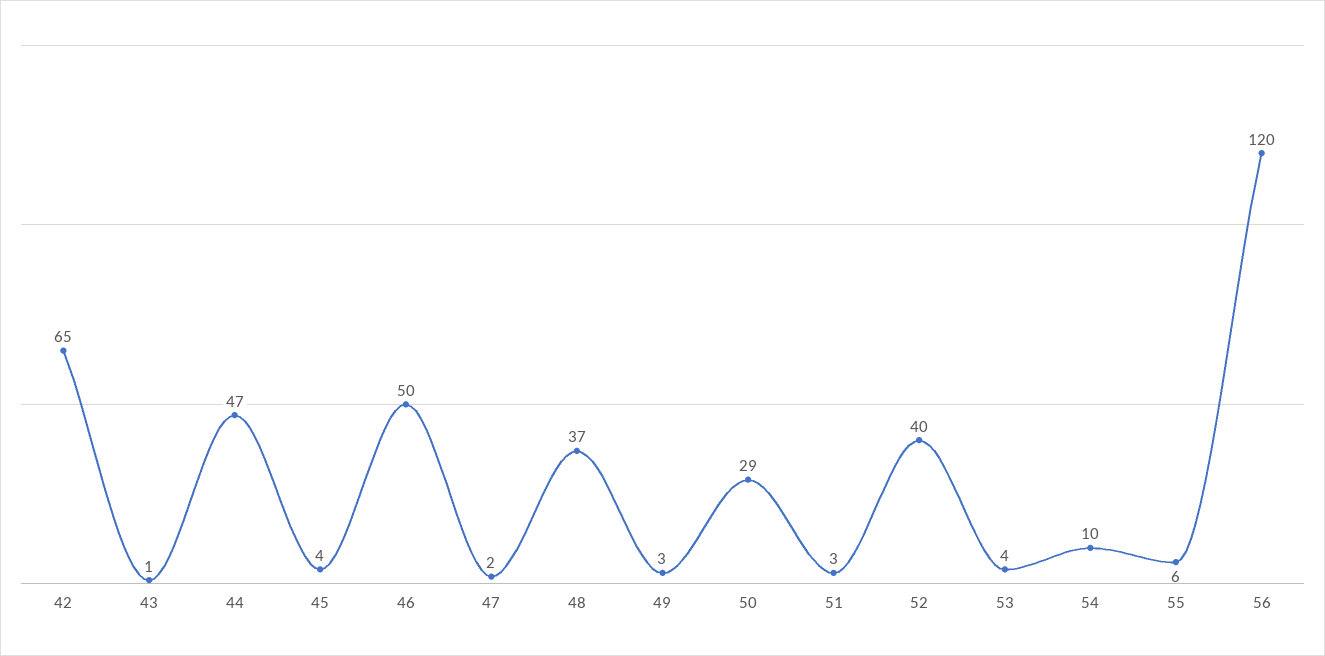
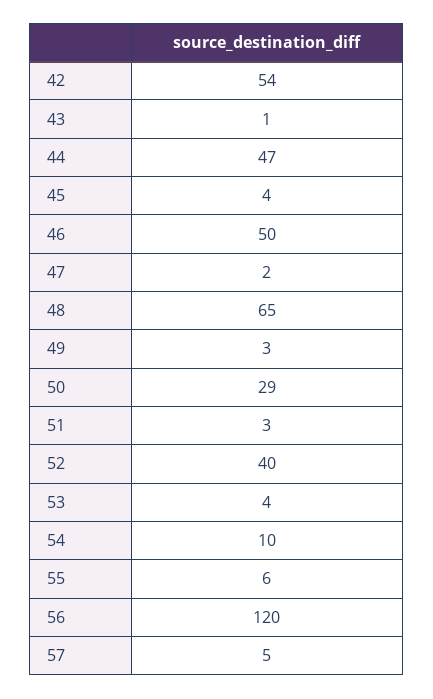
  {
-   "42": 65,
+   "42": 54,
    "43": 1,
    "44": 47,
    "45": 4,
    "46": 50,
    "47": 2,
-   "48": 37,
+   "48": 65,
    "49": 3,
    "50": 29,
    "51": 3,
    "52": 40,
    "53": 4,
    "54": 10,
    "55": 6,
-   "56": 120
+   "56": 120,
+   "57": 5
  }

